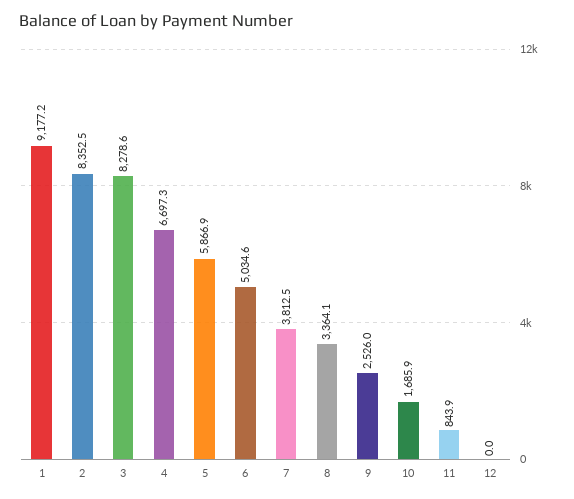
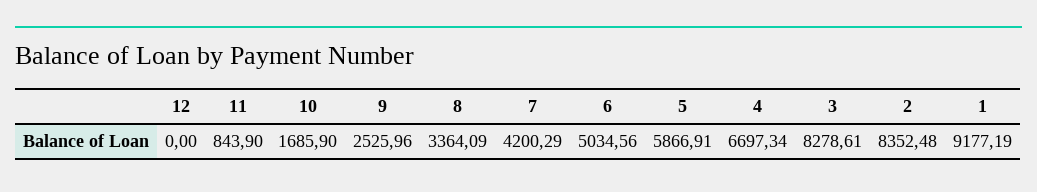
  {
    "1": 9177.19,
    "2": 8352.48,
    "3": 8278.61,
    "4": 6697.34,
    "5": 5866.91,
    "6": 5034.56,
-   "7": 3812.5,
+   "7": 4200.29,
    "8": 3364.09,
    "9": 2525.96,
    "10": 1685.9,
    "11": 843.9,
    "12": 0
  }

